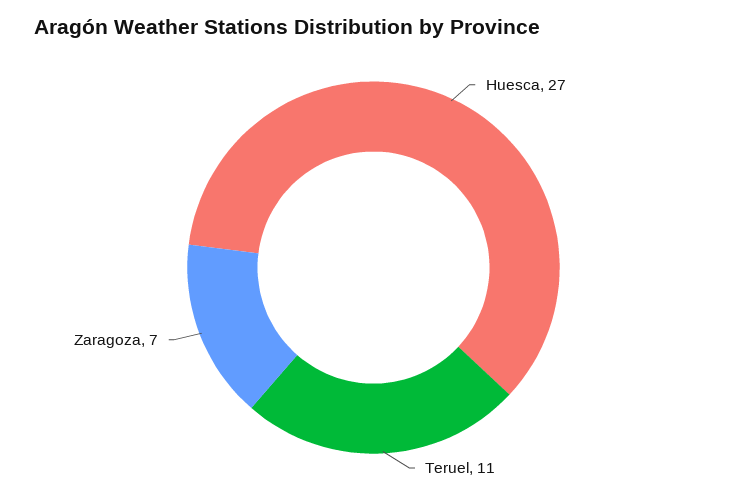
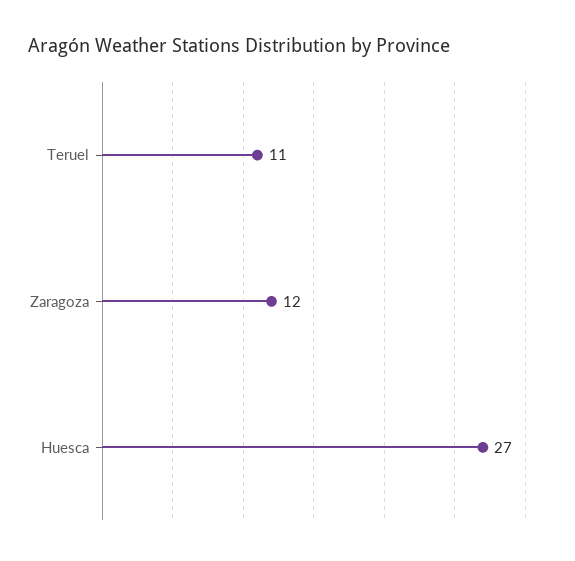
  {
    "Huesca": 27,
    "Teruel": 11,
-   "Zaragoza": 7
+   "Zaragoza": 12
  }

